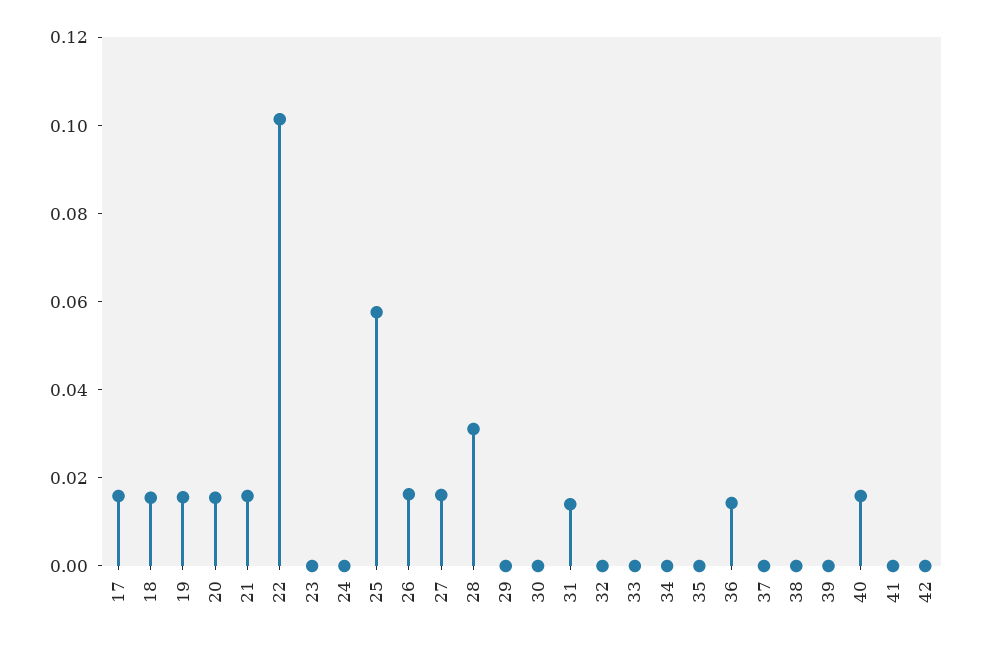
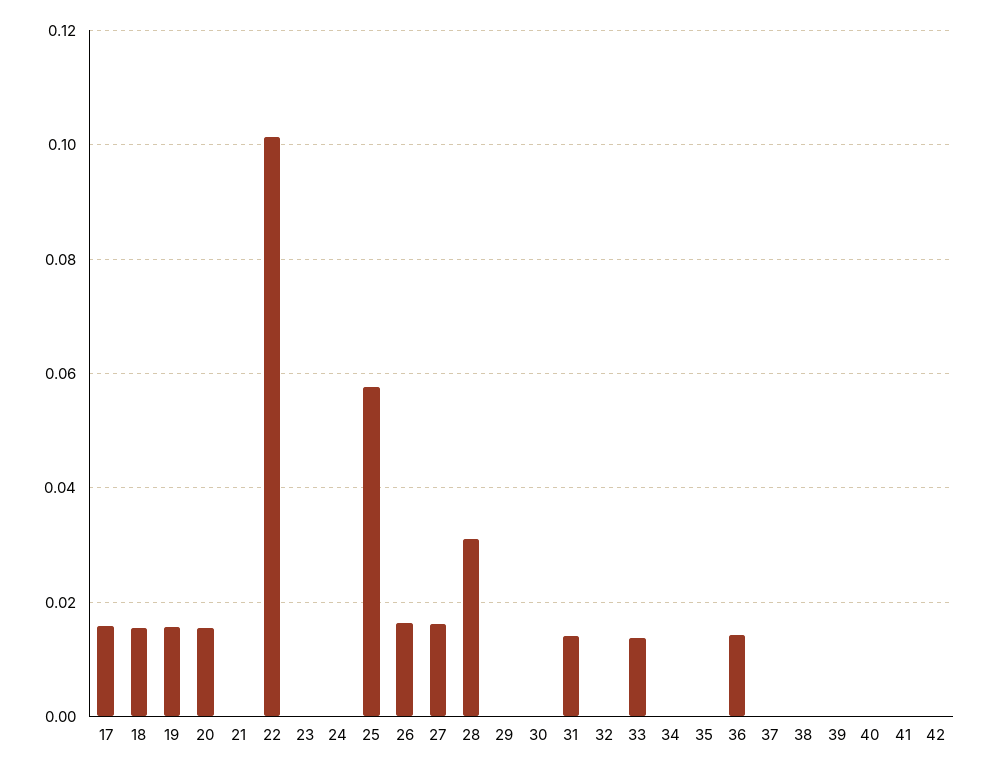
  {
    "17": 0.016,
    "18": 0.016,
    "19": 0.016,
    "20": 0.016,
-   "21": 0.015,
+   "21": 0,
    "22": 0.102,
    "23": 0,
    "24": 0,
    "25": 0.058,
    "26": 0.016,
    "27": 0.016,
    "28": 0.032,
    "29": 0,
    "30": 0,
    "31": 0.014,
    "32": 0,
-   "33": 0,
+   "33": 0.014,
    "34": 0,
    "35": 0,
    "36": 0.014,
    "37": 0,
    "38": 0,
    "39": 0,
-   "40": 0.015,
+   "40": 0,
    "41": 0,
    "42": 0
  }

